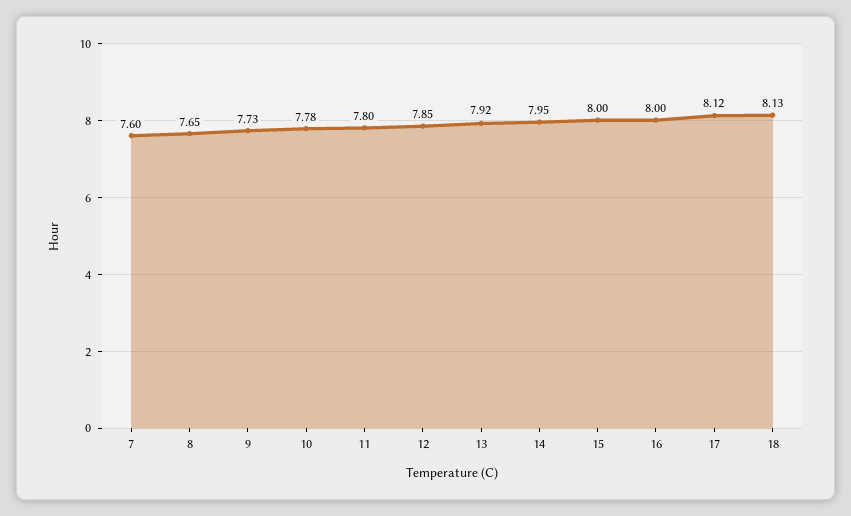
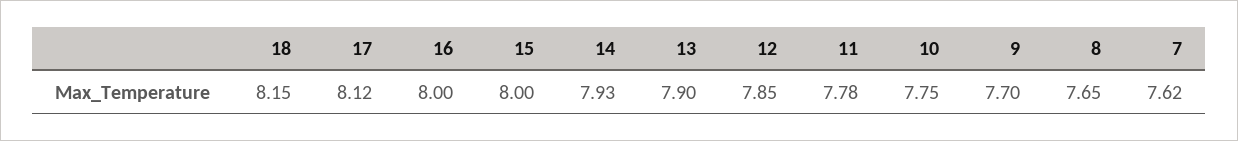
  {
-   "7": 7.6,
+   "7": 7.62,
    "8": 7.65,
-   "9": 7.73,
+   "9": 7.7,
-   "10": 7.78,
+   "10": 7.75,
-   "11": 7.8,
+   "11": 7.78,
    "12": 7.85,
-   "13": 7.92,
+   "13": 7.9,
-   "14": 7.95,
+   "14": 7.93,
    "15": 8,
    "16": 8,
    "17": 8.12,
-   "18": 8.13
+   "18": 8.15
  }

